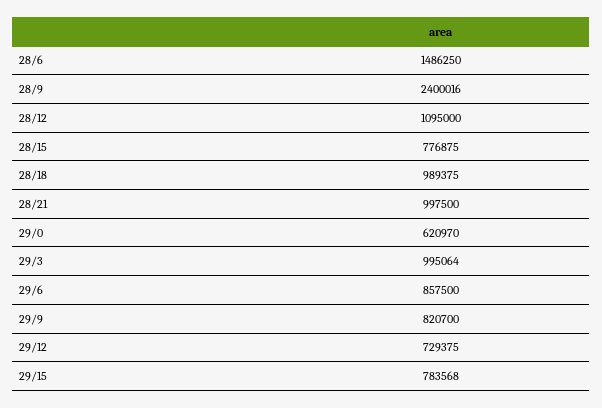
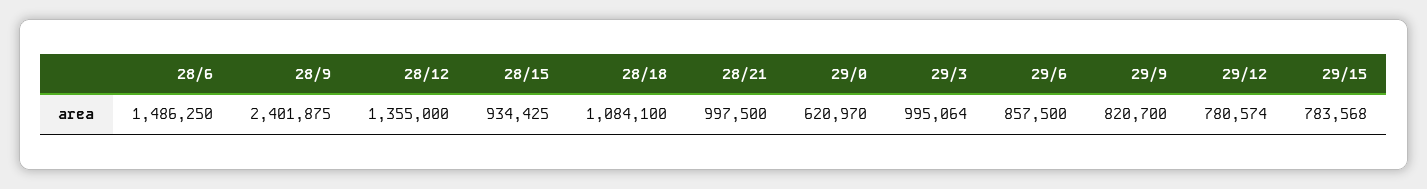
  {
    "28/6": 1486250,
-   "28/9": 2400016,
+   "28/9": 2401875,
-   "28/12": 1095000,
+   "28/12": 1355000,
-   "28/15": 776875,
+   "28/15": 934425,
-   "28/18": 989375,
+   "28/18": 1084100,
    "28/21": 997500,
    "29/0": 620970,
    "29/3": 995064,
    "29/6": 857500,
    "29/9": 820700,
-   "29/12": 729375,
+   "29/12": 780574,
    "29/15": 783568
  }

